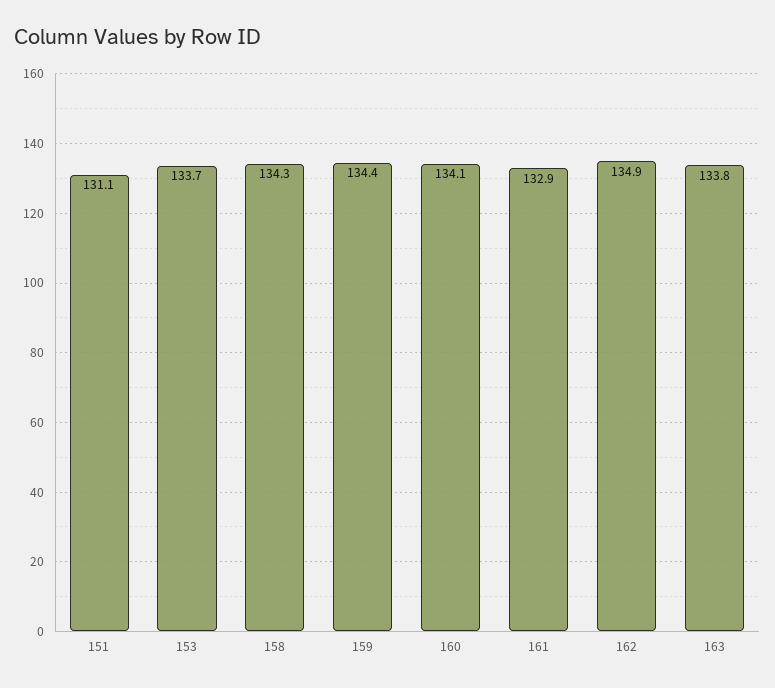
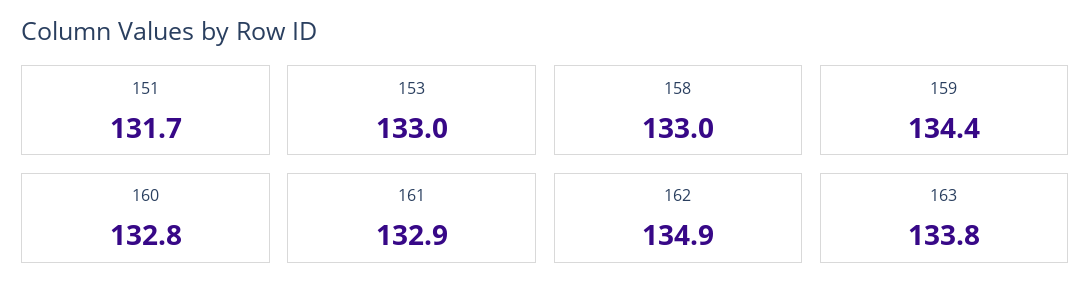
  {
-   "151": 131.1,
+   "151": 131.7,
-   "153": 133.7,
+   "153": 133,
-   "158": 134.3,
+   "158": 133,
    "159": 134.4,
-   "160": 134.1,
+   "160": 132.8,
    "161": 132.9,
    "162": 134.9,
    "163": 133.8
  }

